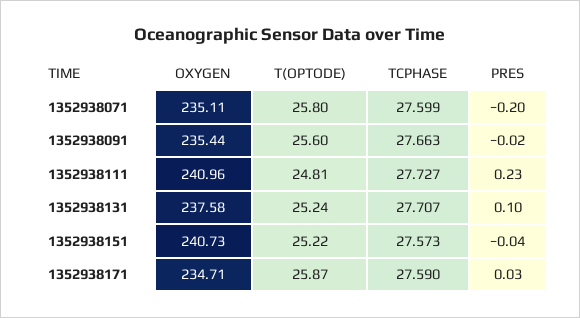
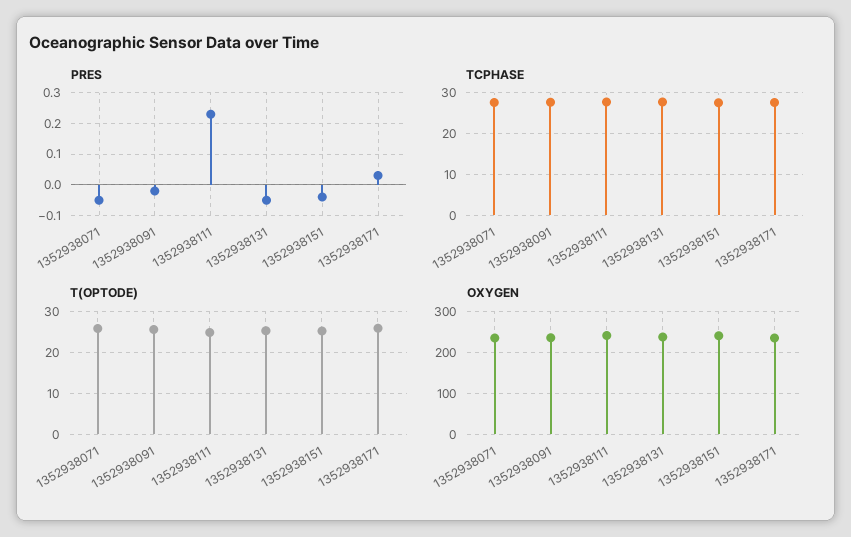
  {
    "OXYGEN": {
      "1352938071": 235.11,
      "1352938091": 235.44,
      "1352938111": 240.96,
      "1352938131": 237.58,
      "1352938151": 240.73,
      "1352938171": 234.71
    },
    "T(OPTODE)": {
      "1352938071": 25.8,
      "1352938091": 25.6,
      "1352938111": 24.81,
      "1352938131": 25.24,
      "1352938151": 25.22,
      "1352938171": 25.87
    },
    "TCPHASE": {
      "1352938071": 27.599,
      "1352938091": 27.663,
      "1352938111": 27.727,
      "1352938131": 27.707,
      "1352938151": 27.573,
      "1352938171": 27.59
    },
    "PRES": {
-     "1352938071": -0.2,
+     "1352938071": -0.05,
      "1352938091": -0.02,
      "1352938111": 0.23,
-     "1352938131": 0.1,
+     "1352938131": -0.05,
      "1352938151": -0.04,
      "1352938171": 0.03
    }
  }

